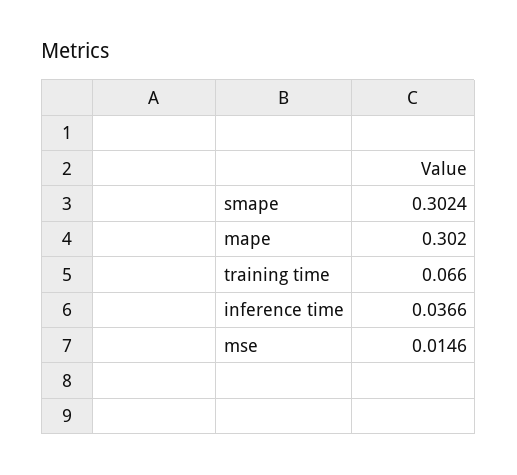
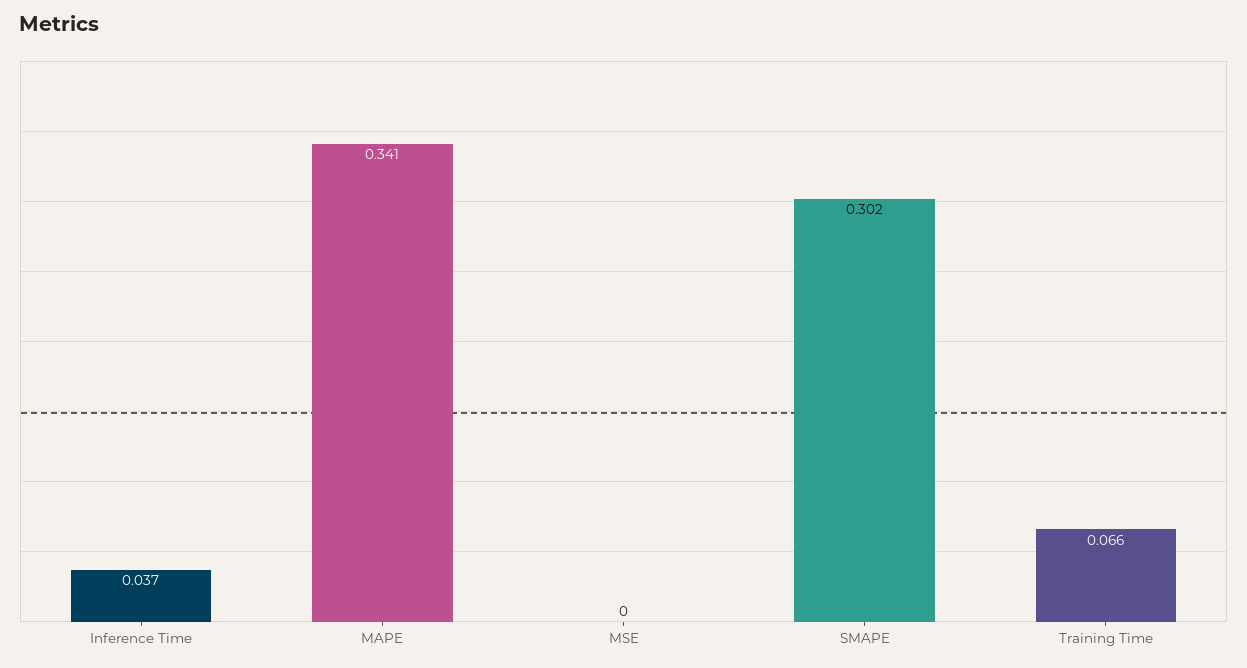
  {
    "smape": 0.3024,
-   "mape": 0.302,
+   "mape": 0.341,
    "training time": 0.066,
    "inference time": 0.0366,
-   "mse": 0.0146
+   "mse": 0
  }

